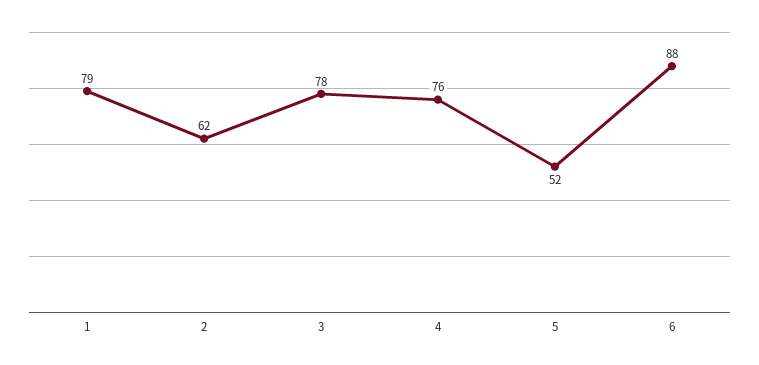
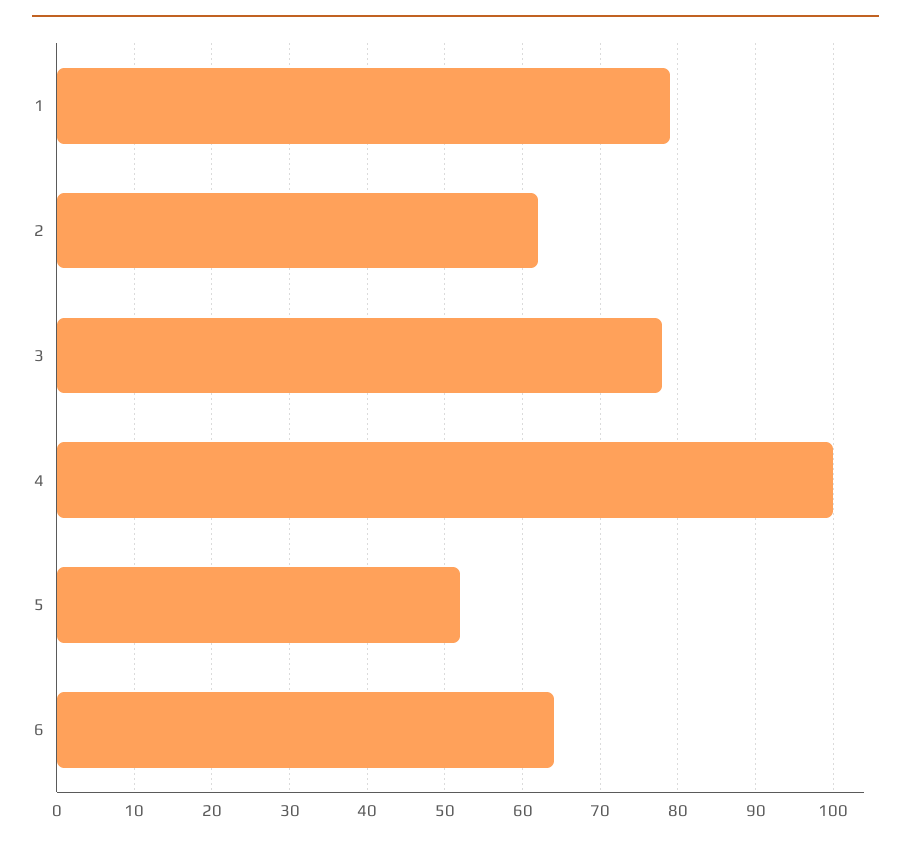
  {
    "1": 79,
    "2": 62,
    "3": 78,
-   "4": 76,
+   "4": 100,
    "5": 52,
-   "6": 88
+   "6": 64
  }

